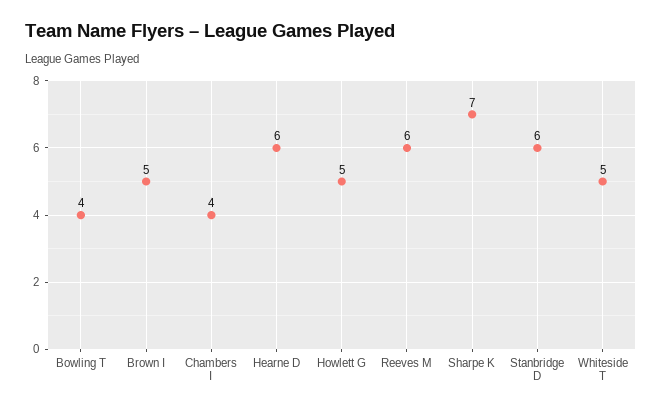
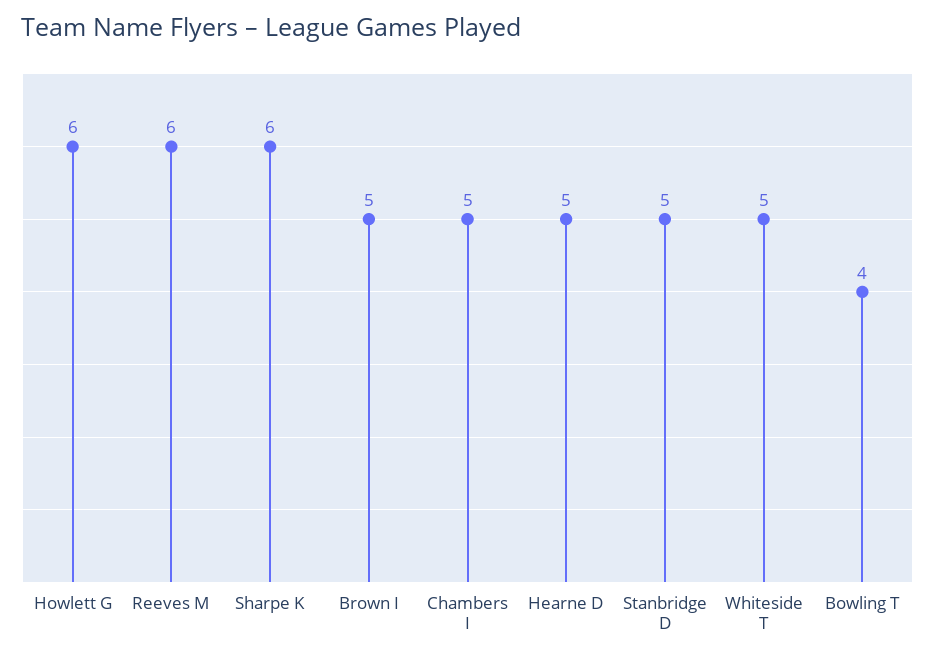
  {
    "Bowling T": 4,
    "Brown I": 5,
-   "Chambers I": 4,
+   "Chambers I": 5,
-   "Hearne D": 6,
+   "Hearne D": 5,
-   "Howlett G": 5,
+   "Howlett G": 6,
    "Reeves M": 6,
-   "Sharpe K": 7,
+   "Sharpe K": 6,
-   "Stanbridge D": 6,
+   "Stanbridge D": 5,
    "Whiteside T": 5
  }

